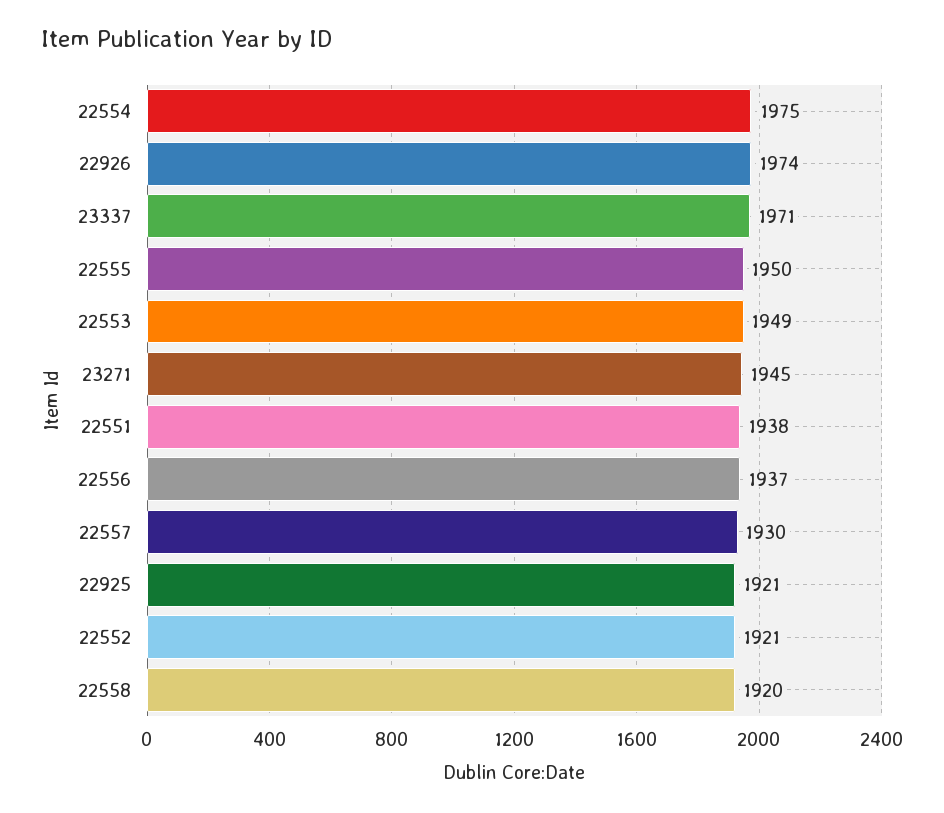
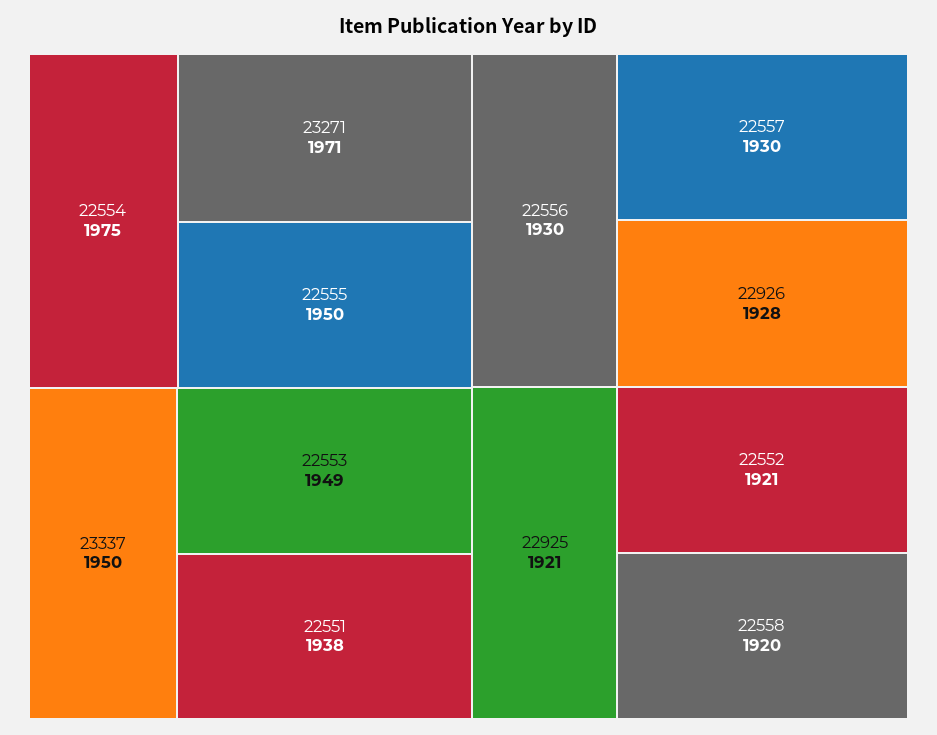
  {
    "22554": 1975,
-   "22926": 1974,
+   "22926": 1928,
-   "23337": 1971,
+   "23337": 1950,
    "22555": 1950,
    "22553": 1949,
-   "23271": 1945,
+   "23271": 1971,
    "22551": 1938,
-   "22556": 1937,
+   "22556": 1930,
    "22557": 1930,
    "22925": 1921,
    "22552": 1921,
    "22558": 1920
  }

